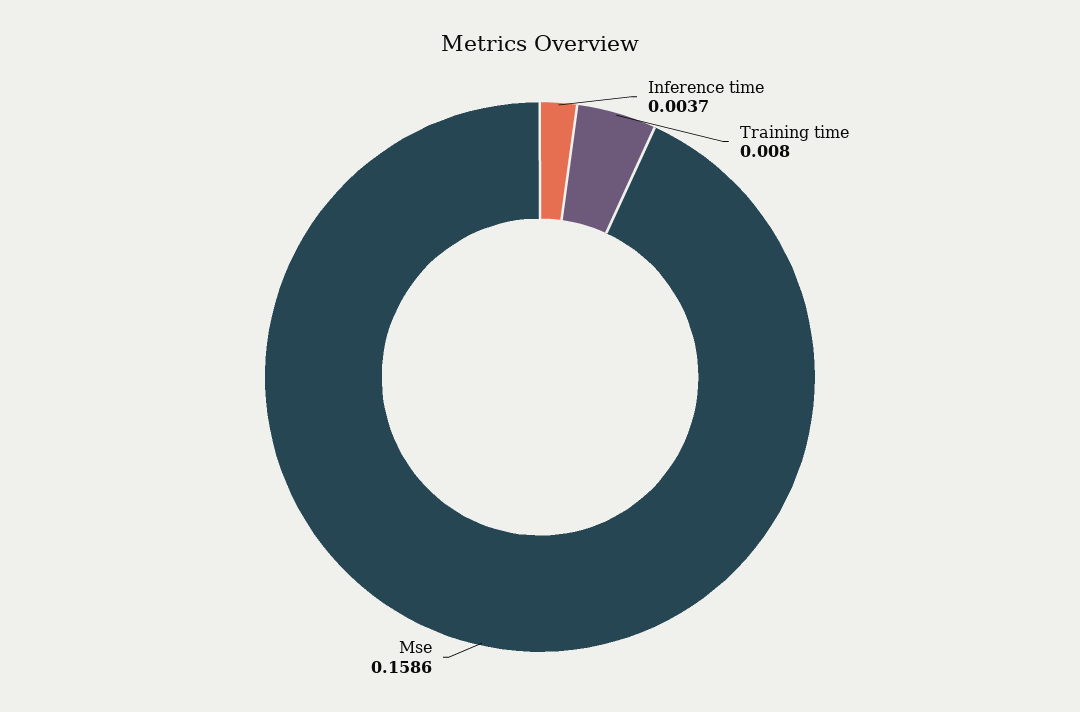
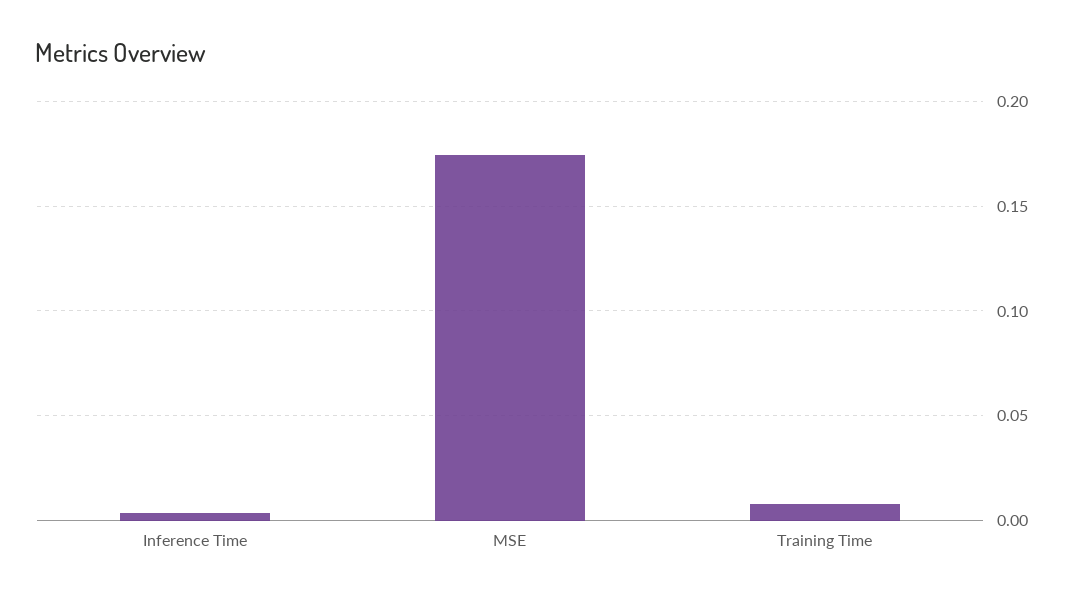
  {
    "Inference time": 0.0037,
    "Training time": 0.008,
-   "Mse": 0.1586
+   "Mse": 0.175
  }

